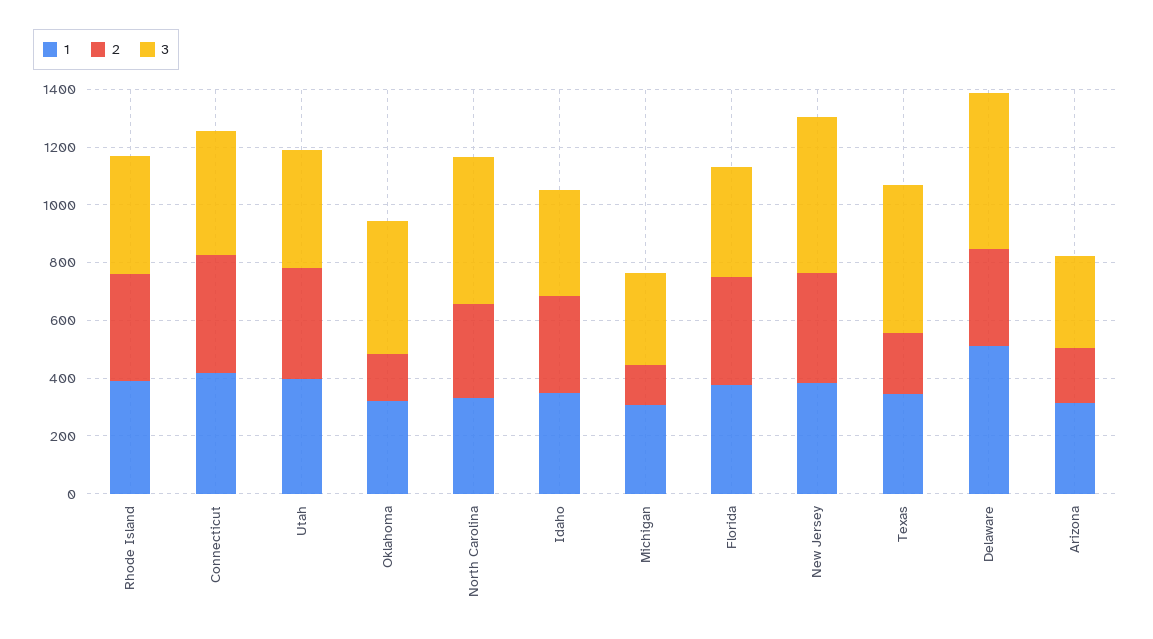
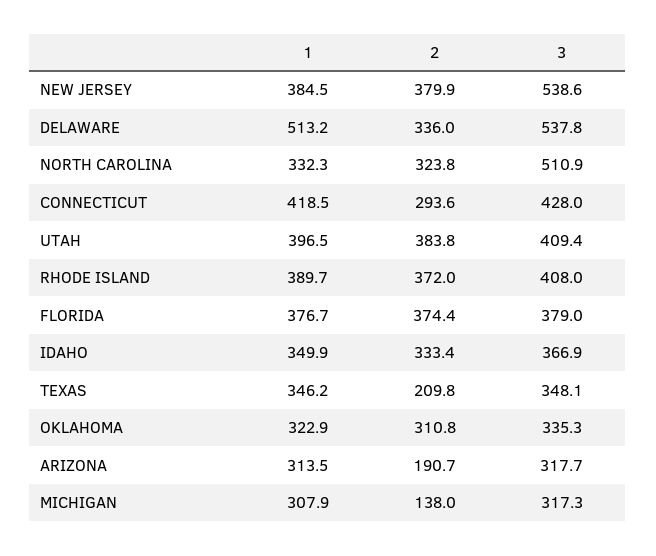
  {
    "1": {
      "Rhode Island": 389.7,
      "Connecticut": 418.5,
      "Utah": 396.5,
      "Oklahoma": 322.9,
      "North Carolina": 332.3,
      "Idaho": 349.9,
      "Michigan": 307.9,
      "Florida": 376.7,
      "New Jersey": 384.5,
      "Texas": 346.2,
      "Delaware": 513.2,
      "Arizona": 313.5
    },
    "2": {
      "Rhode Island": 372,
-     "Connecticut": 400,
+     "Connecticut": 293.6,
      "Utah": 383.8,
-     "Oklahoma": 150,
+     "Oklahoma": 310.8,
      "North Carolina": 323.8,
      "Idaho": 333.4,
      "Michigan": 138,
      "Florida": 374.4,
      "New Jersey": 379.9,
      "Texas": 209.8,
      "Delaware": 336,
      "Arizona": 190.7
    },
    "3": {
      "Rhode Island": 408,
      "Connecticut": 428,
      "Utah": 409.4,
-     "Oklahoma": 450,
+     "Oklahoma": 335.3,
      "North Carolina": 510.9,
      "Idaho": 366.9,
      "Michigan": 317.3,
      "Florida": 379,
      "New Jersey": 538.6,
-     "Texas": 500,
+     "Texas": 348.1,
      "Delaware": 537.8,
      "Arizona": 317.7
    }
  }

